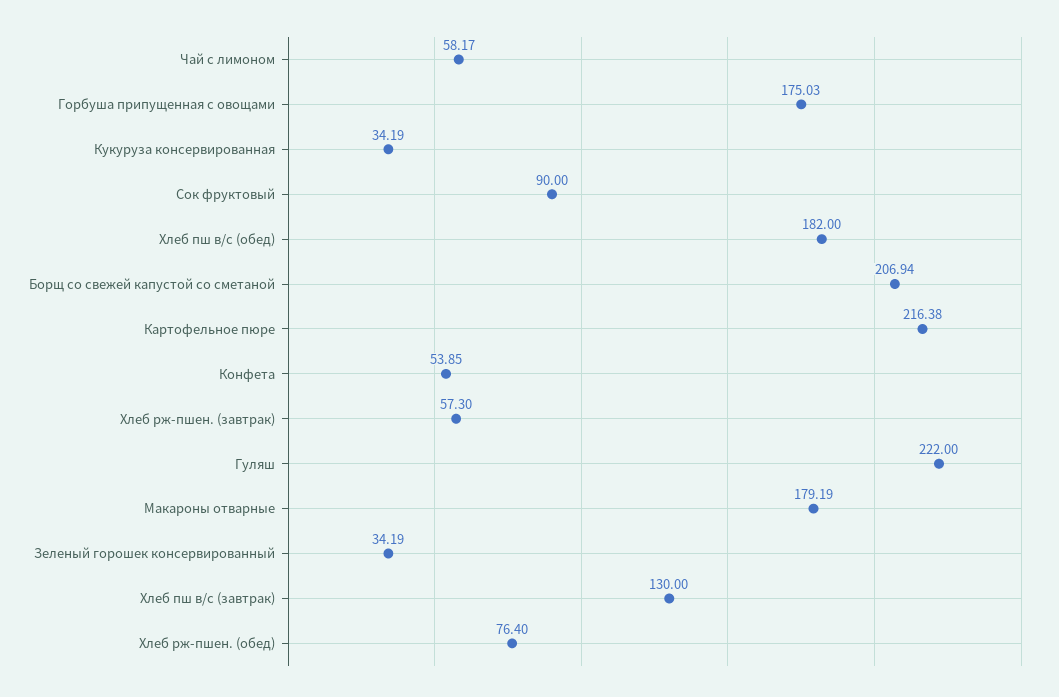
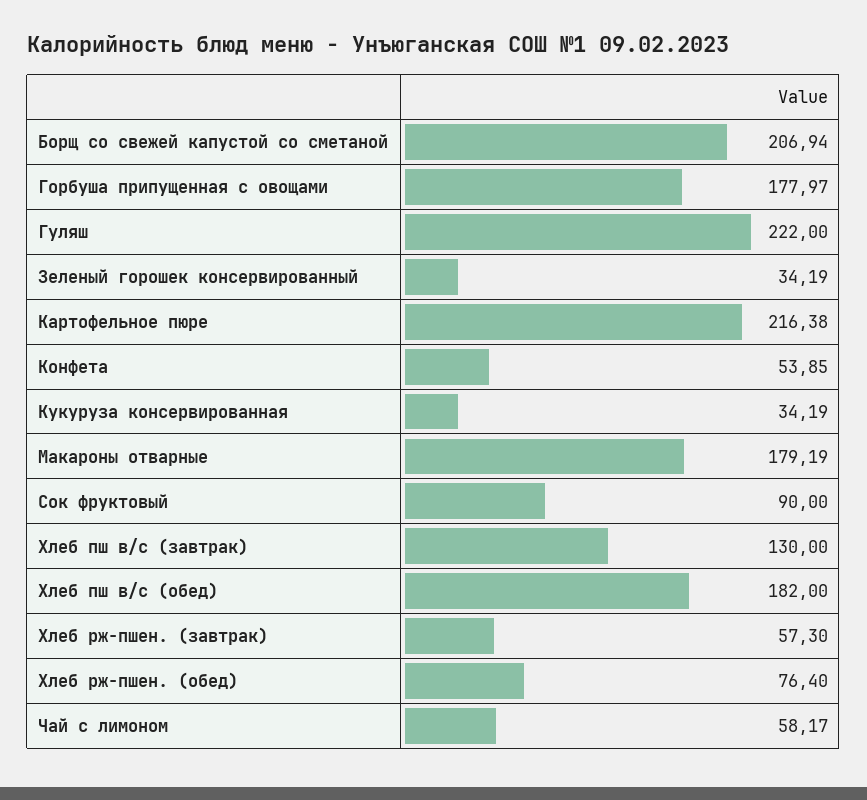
  {
    "Чай с лимоном": 58.17,
-   "Горбуша припущенная с овощами": 175.03,
+   "Горбуша припущенная с овощами": 177.97,
    "Кукуруза консервированная": 34.19,
    "Сок фруктовый": 90,
    "Хлеб пш в/с (обед)": 182,
    "Борщ со свежей капустой со сметаной": 206.94,
    "Картофельное пюре": 216.38,
    "Конфета": 53.85,
    "Хлеб рж-пшен. (завтрак)": 57.3,
    "Гуляш": 222,
    "Макароны отварные": 179.19,
    "Зеленый горошек консервированный": 34.19,
    "Хлеб пш в/с (завтрак)": 130,
    "Хлеб рж-пшен. (обед)": 76.4
  }

